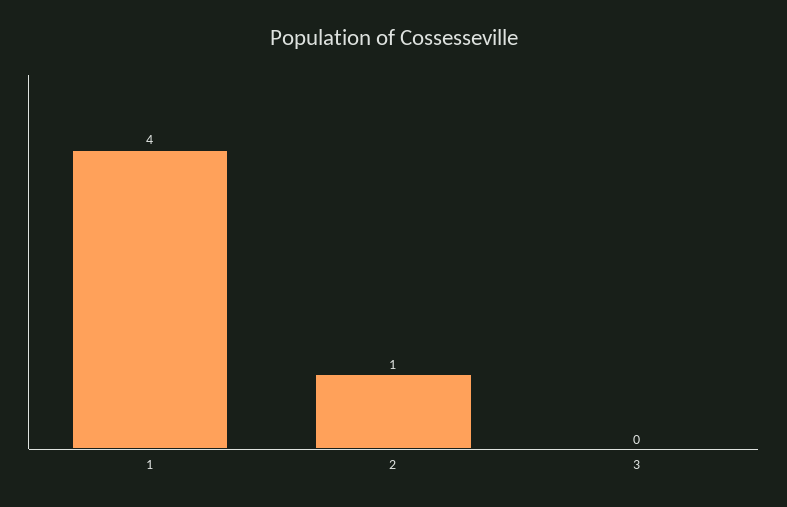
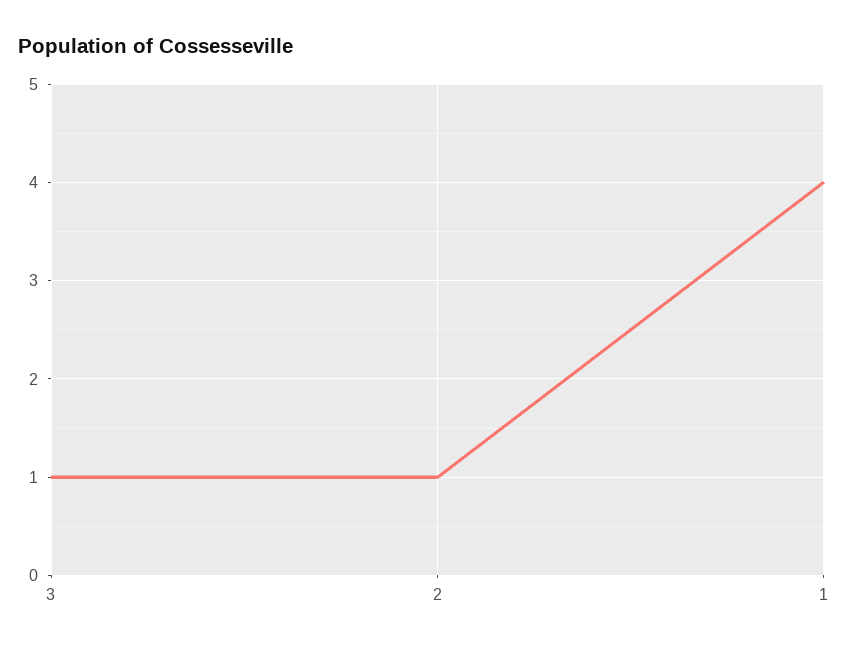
  {
    "1": 4,
    "2": 1,
-   "3": 0
+   "3": 1
  }

